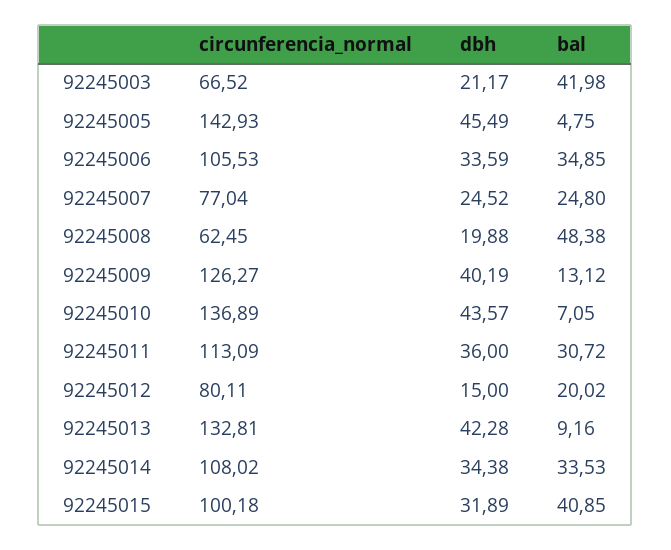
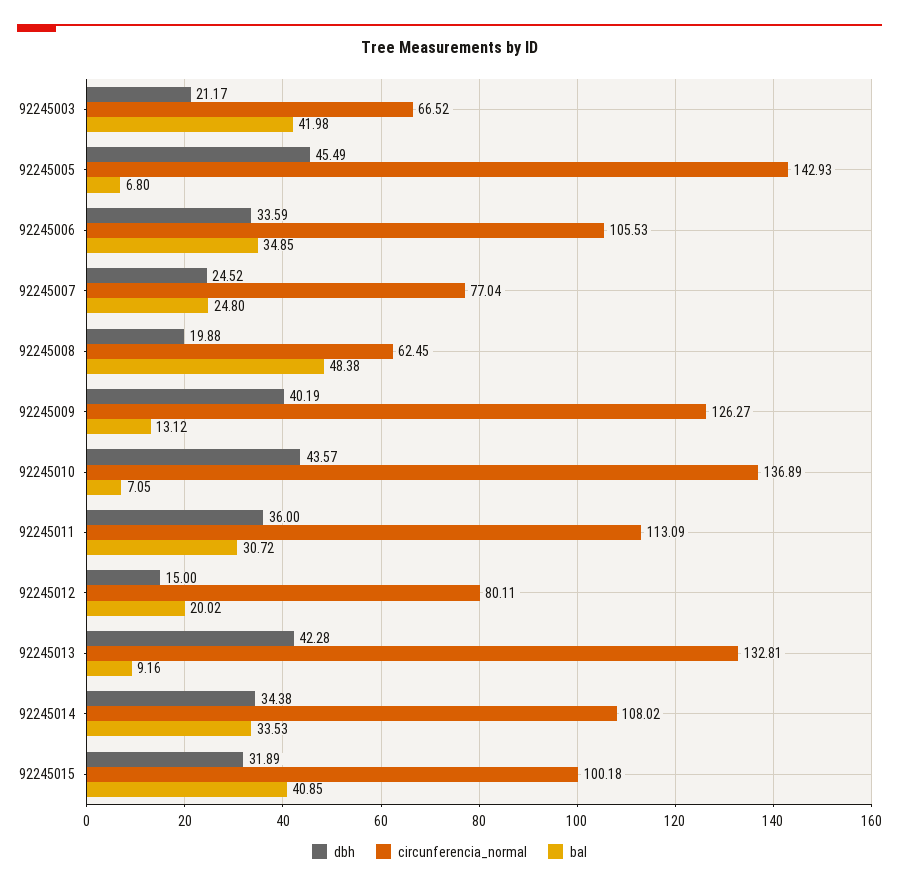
  {
    "circunferencia_normal": {
      "92245003": 66.52,
      "92245005": 142.93,
      "92245006": 105.53,
      "92245007": 77.04,
      "92245008": 62.45,
      "92245009": 126.27,
      "92245010": 136.89,
      "92245011": 113.09,
      "92245012": 80.11,
      "92245013": 132.81,
      "92245014": 108.02,
      "92245015": 100.18
    },
    "dbh": {
      "92245003": 21.17,
      "92245005": 45.49,
      "92245006": 33.59,
      "92245007": 24.52,
      "92245008": 19.88,
      "92245009": 40.19,
      "92245010": 43.57,
      "92245011": 36,
      "92245012": 15,
      "92245013": 42.28,
      "92245014": 34.38,
      "92245015": 31.89
    },
    "bal": {
      "92245003": 41.98,
-     "92245005": 4.75,
+     "92245005": 6.8,
      "92245006": 34.85,
      "92245007": 24.8,
      "92245008": 48.38,
      "92245009": 13.12,
      "92245010": 7.05,
      "92245011": 30.72,
      "92245012": 20.02,
      "92245013": 9.16,
      "92245014": 33.53,
      "92245015": 40.85
    }
  }

